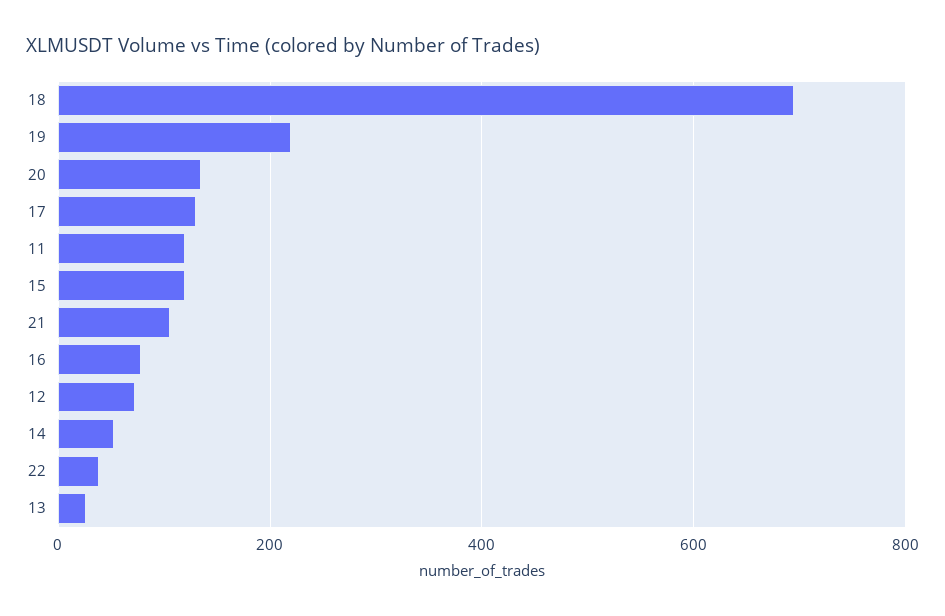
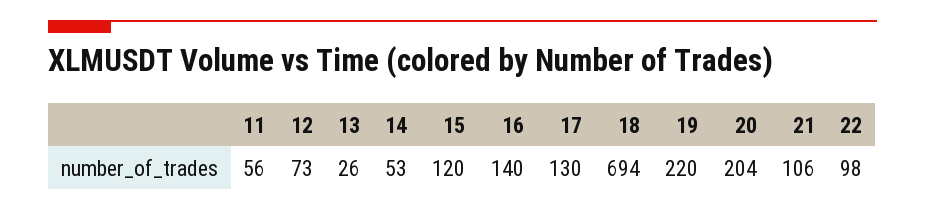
  {
    "18": 694,
    "19": 220,
-   "20": 140,
+   "20": 204,
    "17": 130,
-   "11": 120,
+   "11": 56,
    "15": 120,
    "21": 106,
-   "16": 80,
+   "16": 140,
    "12": 73,
    "14": 53,
-   "22": 40,
+   "22": 98,
    "13": 26
  }

